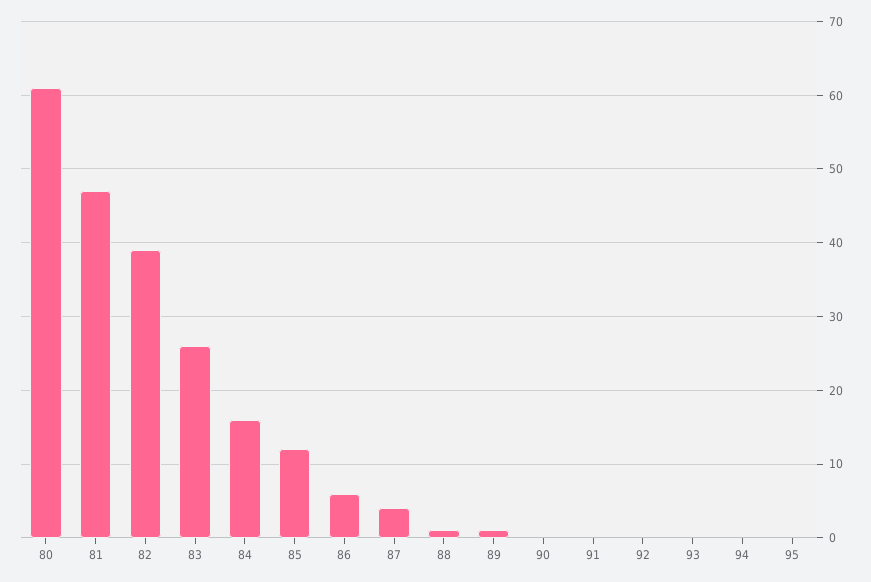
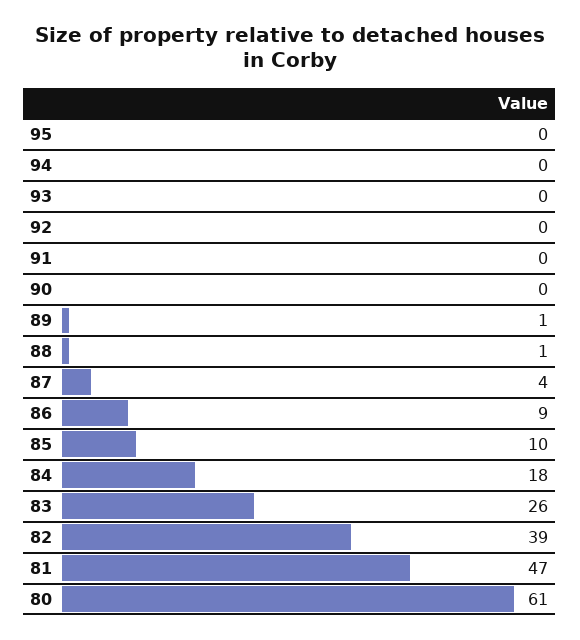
  {
    "80": 61,
    "81": 47,
    "82": 39,
    "83": 26,
-   "84": 16,
+   "84": 18,
-   "85": 12,
+   "85": 10,
-   "86": 6,
+   "86": 9,
    "87": 4,
    "88": 1,
    "89": 1,
    "90": 0,
    "91": 0,
    "92": 0,
    "93": 0,
    "94": 0,
    "95": 0
  }

